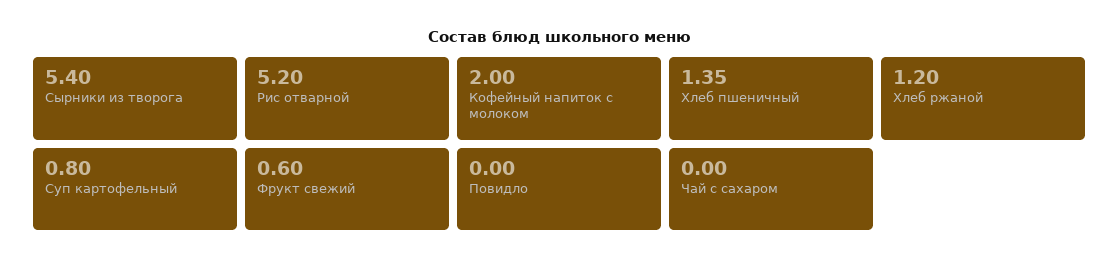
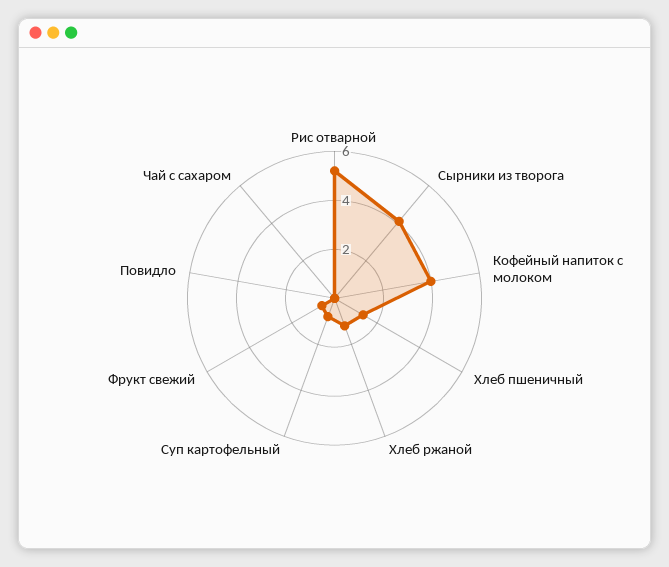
  {
-   "Сырники из творога": 5.4,
+   "Сырники из творога": 4,
    "Рис отварной": 5.2,
-   "Кофейный напиток с молоком": 2,
+   "Кофейный напиток с молоком": 4,
    "Хлеб пшеничный": 1.35,
    "Хлеб ржаной": 1.2,
    "Суп картофельный": 0.8,
    "Фрукт свежий": 0.6,
    "Повидло": 0,
    "Чай с сахаром": 0
  }

